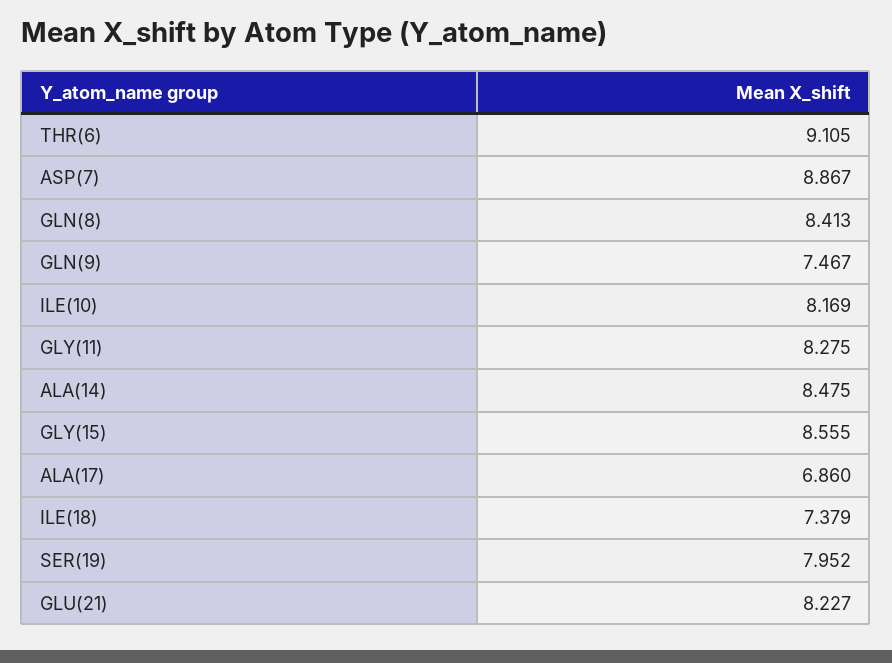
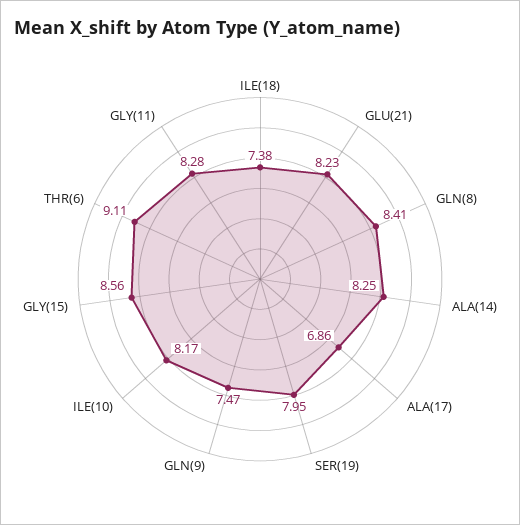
  {
    "THR(6)": 9.105,
-   "ASP(7)": 8.867,
    "GLN(8)": 8.413,
    "GLN(9)": 7.467,
    "ILE(10)": 8.169,
    "GLY(11)": 8.275,
-   "ALA(14)": 8.475,
+   "ALA(14)": 8.25,
    "GLY(15)": 8.555,
    "ALA(17)": 6.86,
    "ILE(18)": 7.379,
    "SER(19)": 7.952,
    "GLU(21)": 8.227
  }

